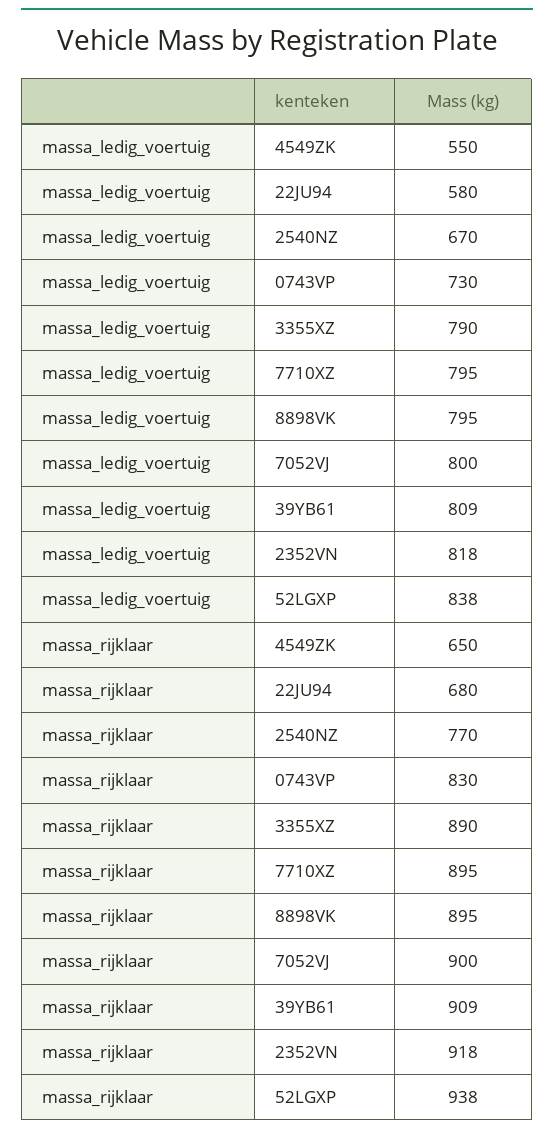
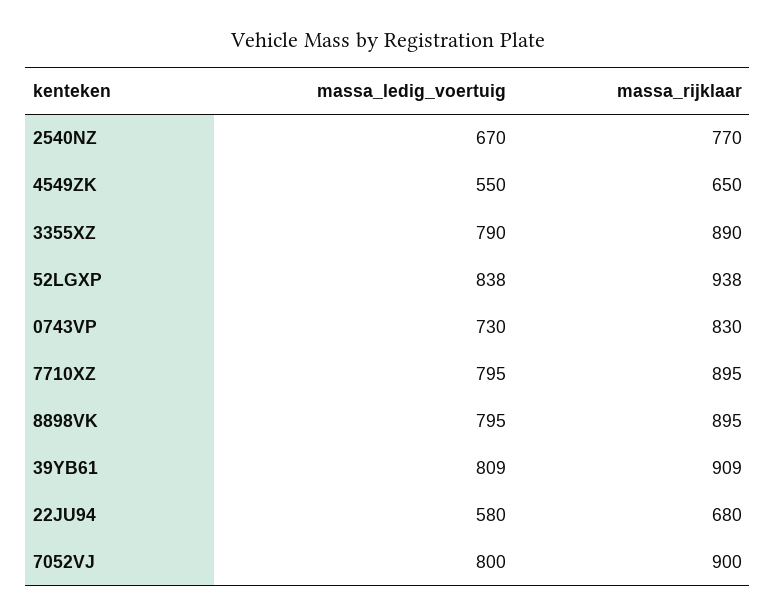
  {
    "massa_ledig_voertuig": {
      "4549ZK": 550,
      "22JU94": 580,
      "2540NZ": 670,
      "0743VP": 730,
      "3355XZ": 790,
      "7710XZ": 795,
      "8898VK": 795,
      "7052VJ": 800,
      "39YB61": 809,
-     "2352VN": 818,
      "52LGXP": 838
    },
    "massa_rijklaar": {
      "4549ZK": 650,
      "22JU94": 680,
      "2540NZ": 770,
      "0743VP": 830,
      "3355XZ": 890,
      "7710XZ": 895,
      "8898VK": 895,
      "7052VJ": 900,
      "39YB61": 909,
-     "2352VN": 918,
      "52LGXP": 938
    }
  }

